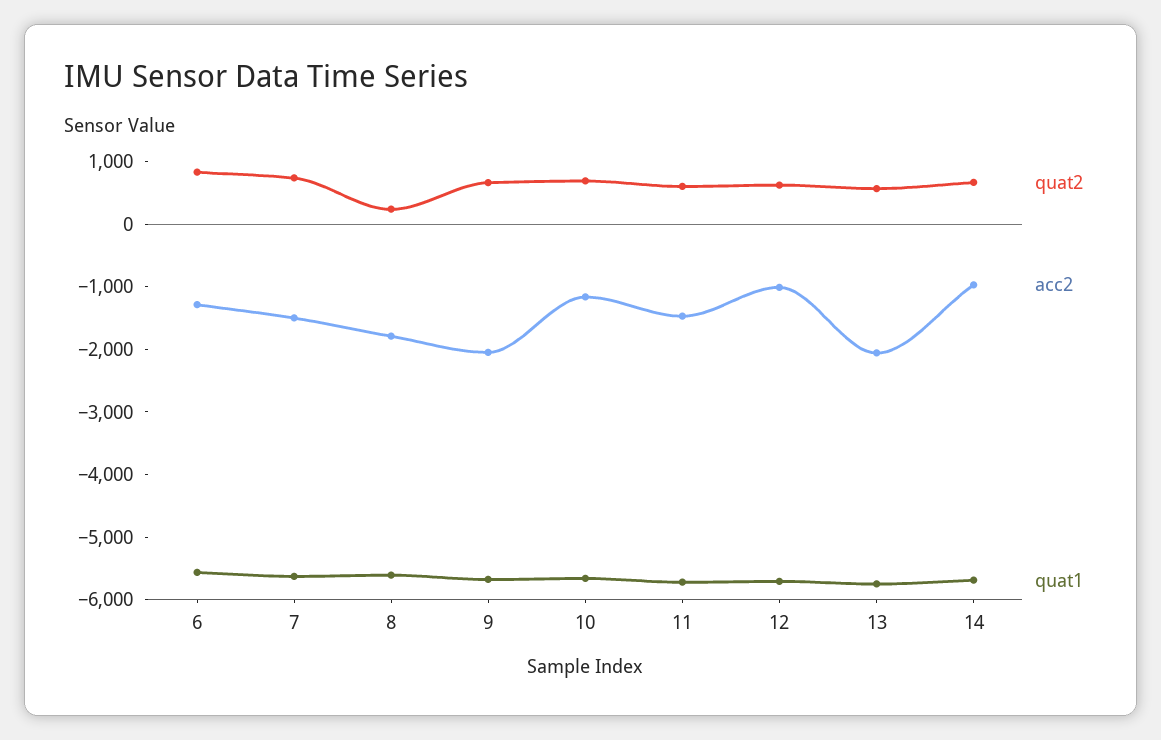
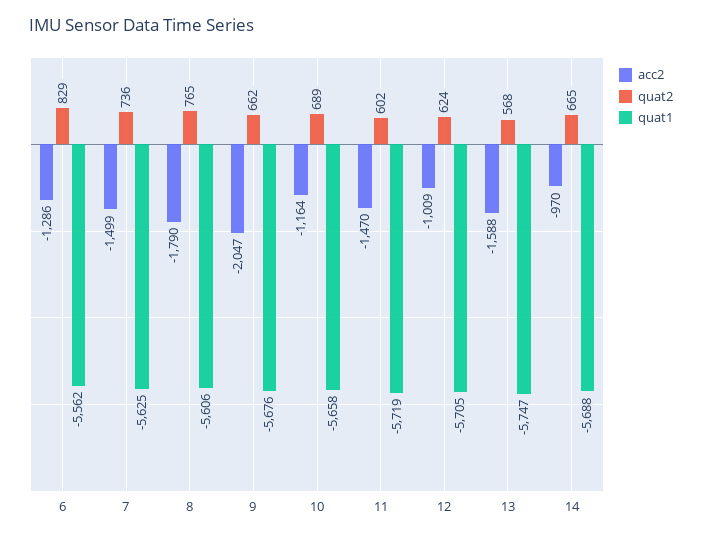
  {
    "quat2": {
      "6": 829,
      "7": 736,
-     "8": 200,
+     "8": 765,
      "9": 662,
      "10": 689,
      "11": 602,
      "12": 624,
      "13": 568,
      "14": 665
    },
    "acc2": {
      "6": -1286,
      "7": -1499,
      "8": -1790,
      "9": -2047,
      "10": -1164,
      "11": -1470,
      "12": -1009,
-     "13": -2000,
+     "13": -1588,
      "14": -970
    },
    "quat1": {
      "6": -5562,
      "7": -5625,
      "8": -5606,
      "9": -5676,
      "10": -5658,
      "11": -5719,
      "12": -5705,
      "13": -5747,
      "14": -5688
    }
  }

